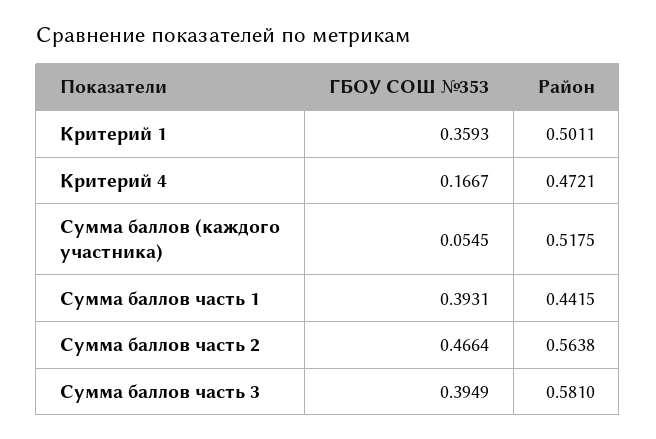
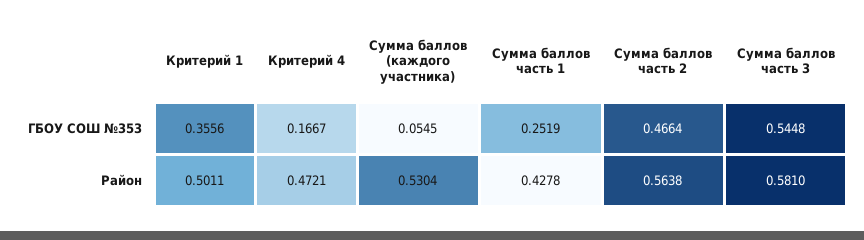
  {
    "ГБОУ СОШ №353": {
-     "Критерий 1": 0.3593,
+     "Критерий 1": 0.3556,
      "Критерий 4": 0.1667,
      "Сумма баллов (каждого участника)": 0.0545,
-     "Сумма баллов часть 1": 0.3931,
+     "Сумма баллов часть 1": 0.2519,
      "Сумма баллов часть 2": 0.4664,
-     "Сумма баллов часть 3": 0.3949
+     "Сумма баллов часть 3": 0.5448
    },
    "Район": {
      "Критерий 1": 0.5011,
      "Критерий 4": 0.4721,
-     "Сумма баллов (каждого участника)": 0.5175,
+     "Сумма баллов (каждого участника)": 0.5304,
-     "Сумма баллов часть 1": 0.4415,
+     "Сумма баллов часть 1": 0.4278,
      "Сумма баллов часть 2": 0.5638,
      "Сумма баллов часть 3": 0.581
    }
  }

